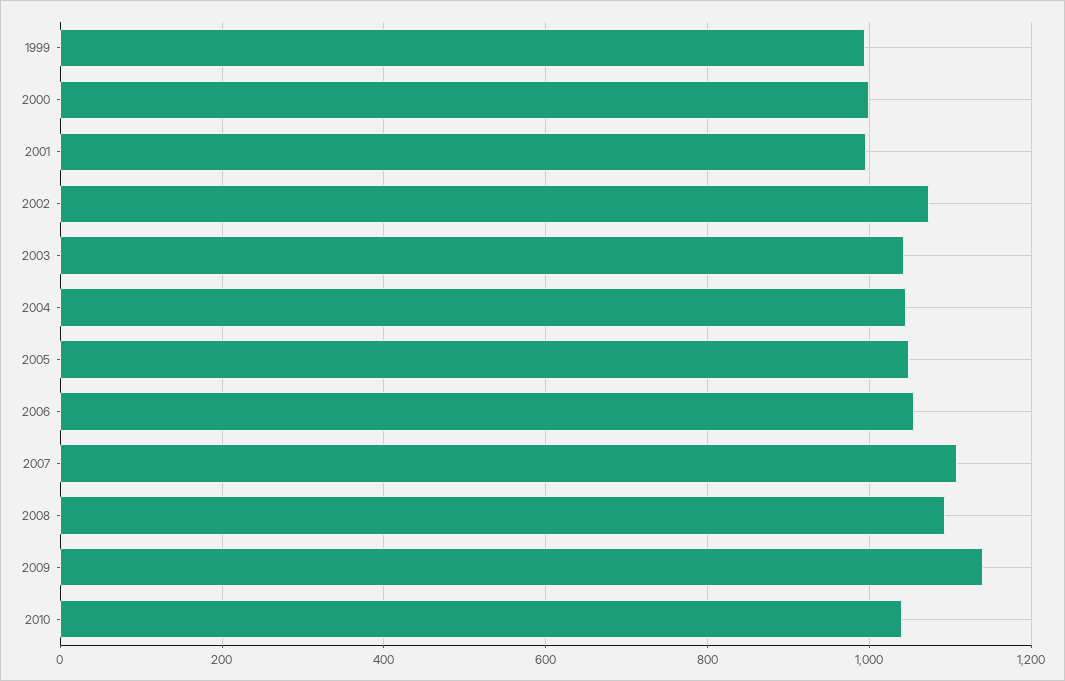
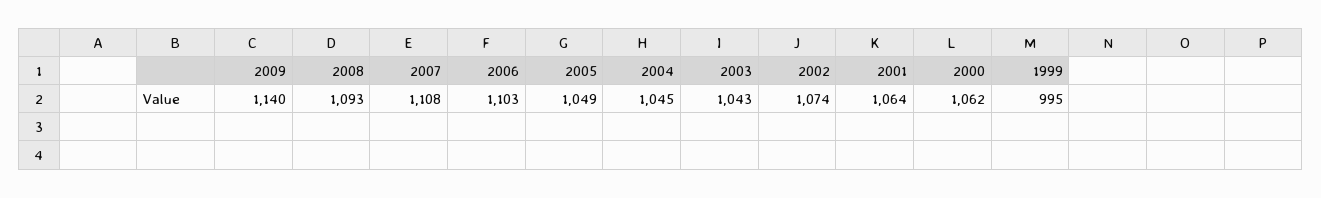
  {
    "1999": 995,
-   "2000": 1000,
+   "2000": 1062,
-   "2001": 1000,
+   "2001": 1064,
    "2002": 1074,
    "2003": 1043,
    "2004": 1045,
    "2005": 1049,
-   "2006": 1060,
+   "2006": 1103,
    "2007": 1108,
    "2008": 1093,
-   "2009": 1140,
+   "2009": 1140
-   "2010": 1040
  }

